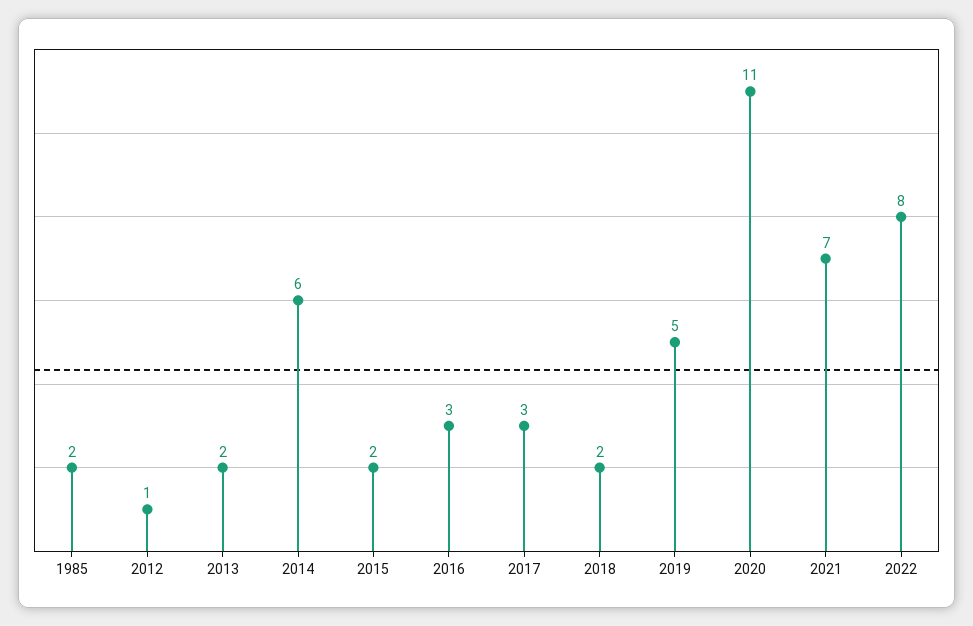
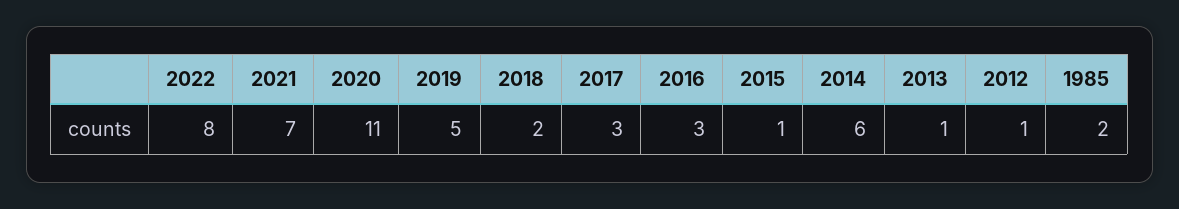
  {
    "1985": 2,
    "2012": 1,
-   "2013": 2,
+   "2013": 1,
    "2014": 6,
-   "2015": 2,
+   "2015": 1,
    "2016": 3,
    "2017": 3,
    "2018": 2,
    "2019": 5,
    "2020": 11,
    "2021": 7,
    "2022": 8
  }

